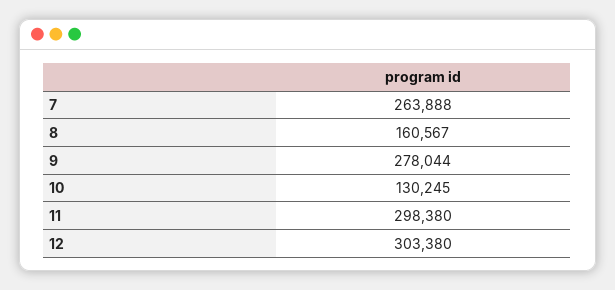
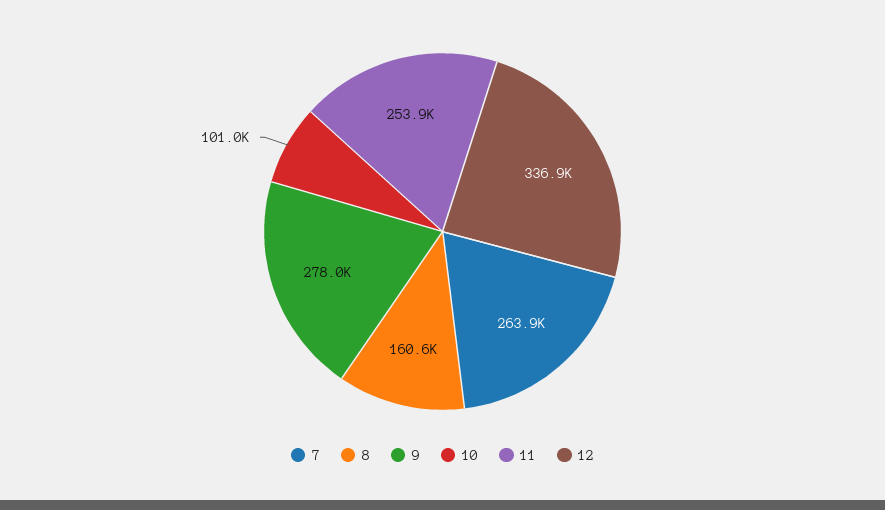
  {
    "7": 263888,
    "8": 160567,
    "9": 278044,
-   "10": 130245,
+   "10": 101000,
-   "11": 298380,
+   "11": 253900,
-   "12": 303380
+   "12": 336900
  }

